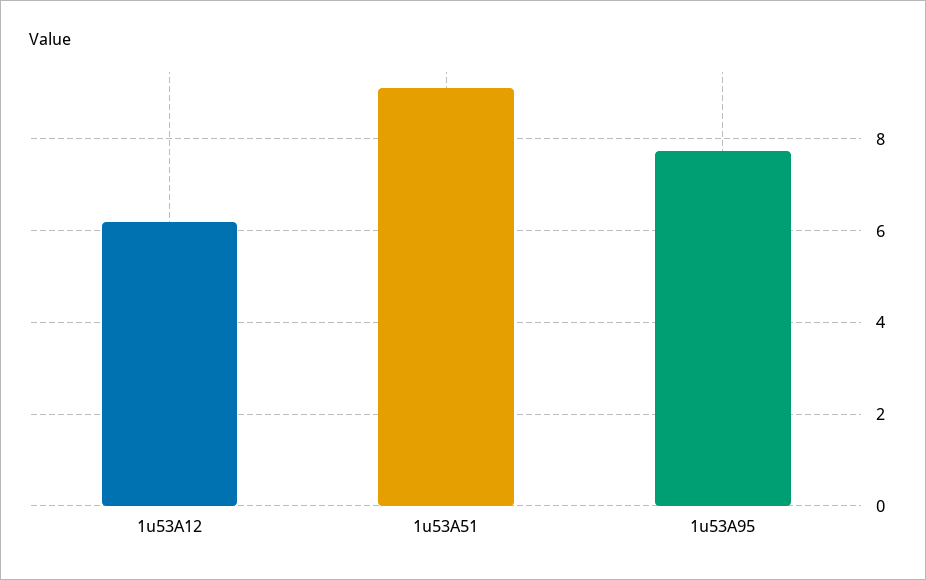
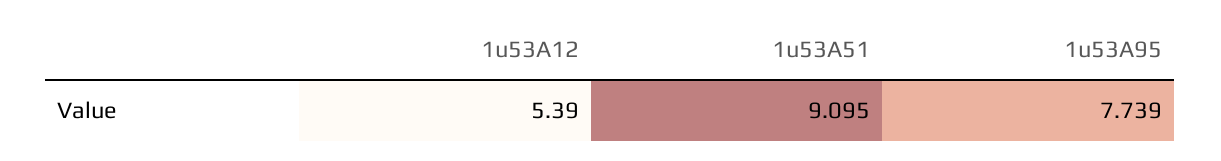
  {
-   "1u53A12": 6.2,
+   "1u53A12": 5.39,
    "1u53A51": 9.095,
    "1u53A95": 7.739
  }

